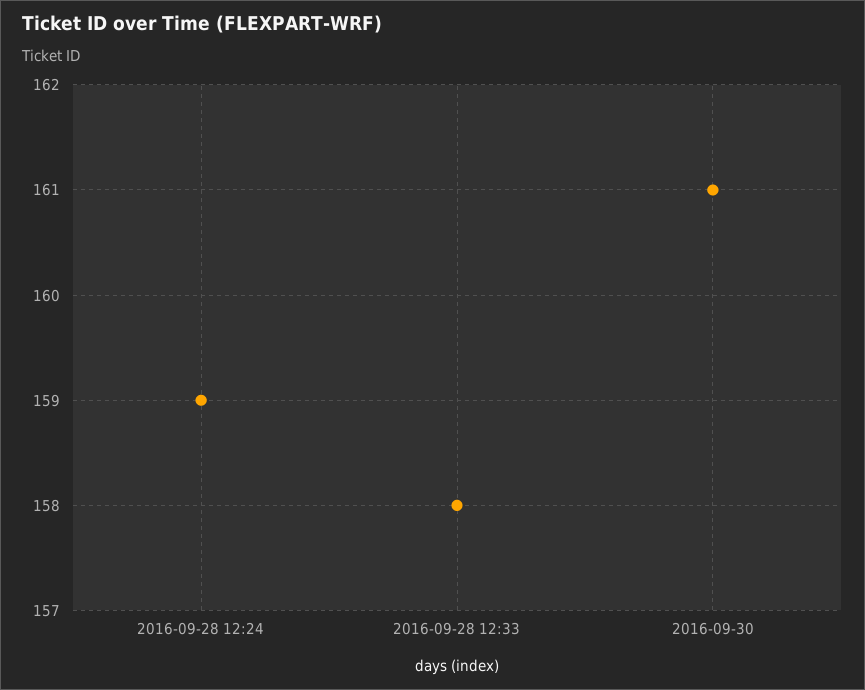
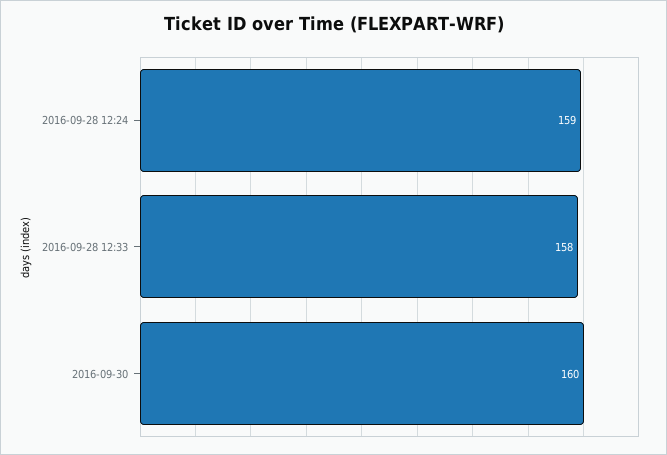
  {
    "2016-09-28 12:24": 159,
    "2016-09-28 12:33": 158,
-   "2016-09-30": 161
+   "2016-09-30": 160
  }

